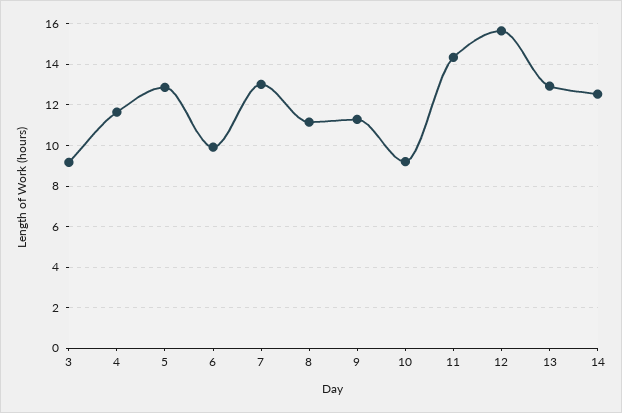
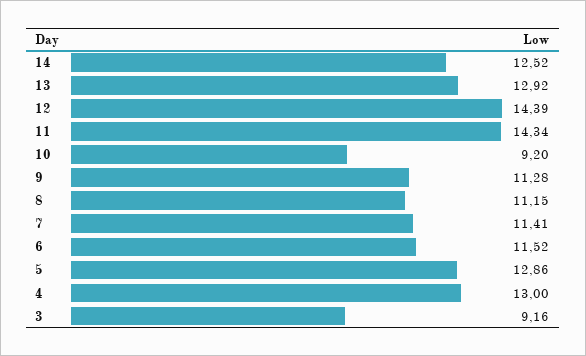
  {
    "3": 9.16,
-   "4": 11.5,
+   "4": 13,
    "5": 12.86,
-   "6": 10,
+   "6": 11.52,
-   "7": 13,
+   "7": 11.41,
    "8": 11.15,
    "9": 11.28,
    "10": 9.2,
    "11": 14.34,
-   "12": 15.5,
+   "12": 14.39,
    "13": 12.92,
    "14": 12.52
  }

